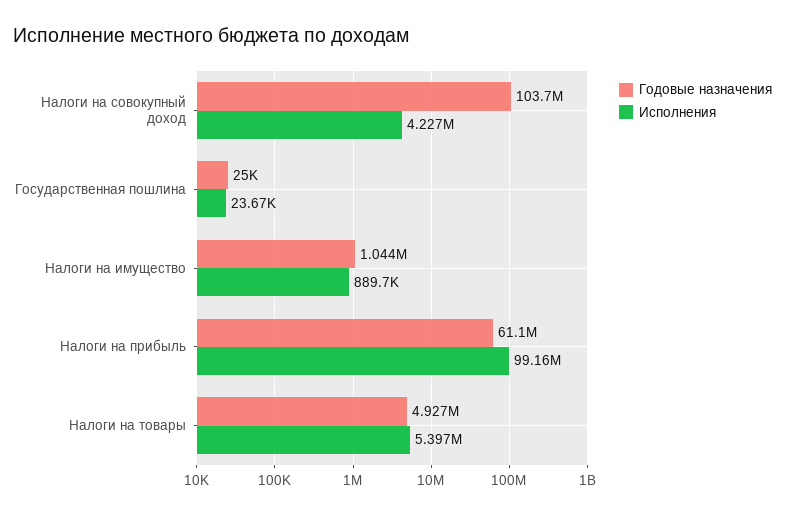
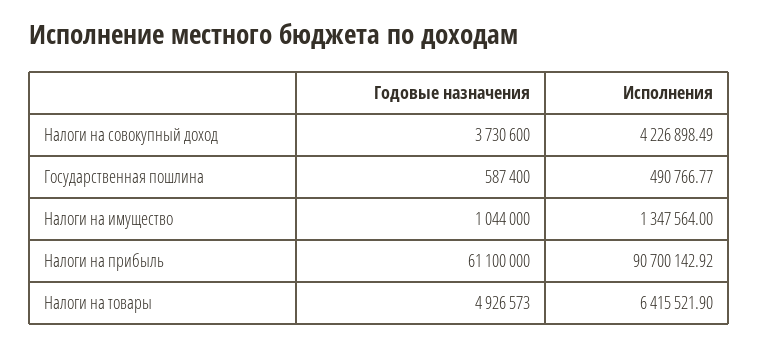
  {
    "Годовые назначения": {
-     "Налоги на совокупный доход": 103700000,
+     "Налоги на совокупный доход": 3730600,
-     "Государственная пошлина": 25000,
+     "Государственная пошлина": 587400,
      "Налоги на имущество": 1044000,
      "Налоги на прибыль": 61100000,
      "Налоги на товары": 4926573
    },
    "Исполнения": {
      "Налоги на совокупный доход": 4226898.49,
-     "Государственная пошлина": 23670,
+     "Государственная пошлина": 490766.77,
-     "Налоги на имущество": 889700,
+     "Налоги на имущество": 1347564,
-     "Налоги на прибыль": 99160000,
+     "Налоги на прибыль": 90700142.92,
-     "Налоги на товары": 5397000
+     "Налоги на товары": 6415521.9
    }
  }

